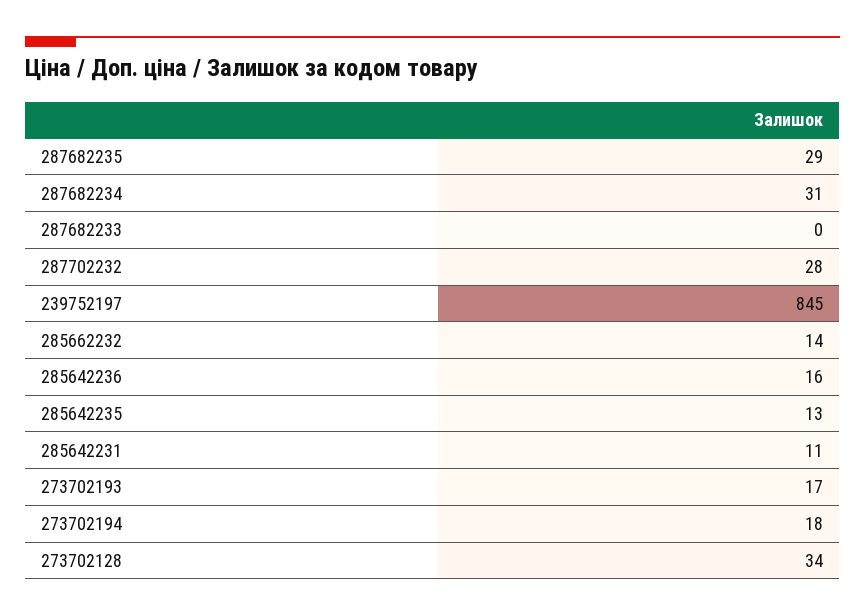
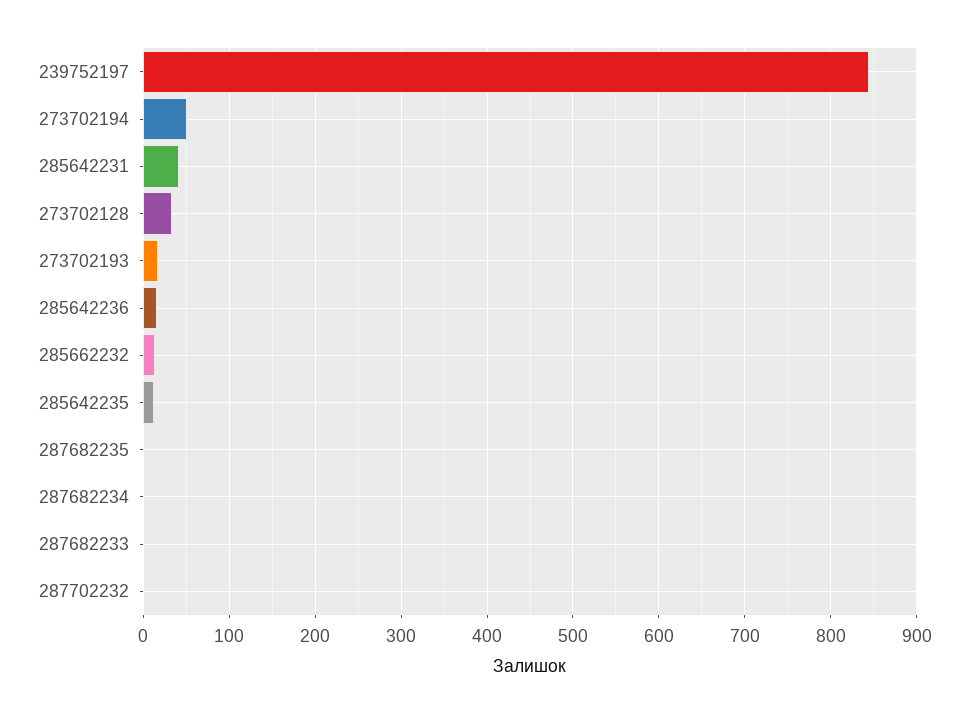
  {
-   "287682235": 29,
+   "287682235": 0,
-   "287682234": 31,
+   "287682234": 0,
    "287682233": 0,
-   "287702232": 28,
+   "287702232": 0,
    "239752197": 845,
    "285662232": 14,
    "285642236": 16,
    "285642235": 13,
-   "285642231": 11,
+   "285642231": 40,
    "273702193": 17,
-   "273702194": 18,
+   "273702194": 50,
    "273702128": 34
  }

